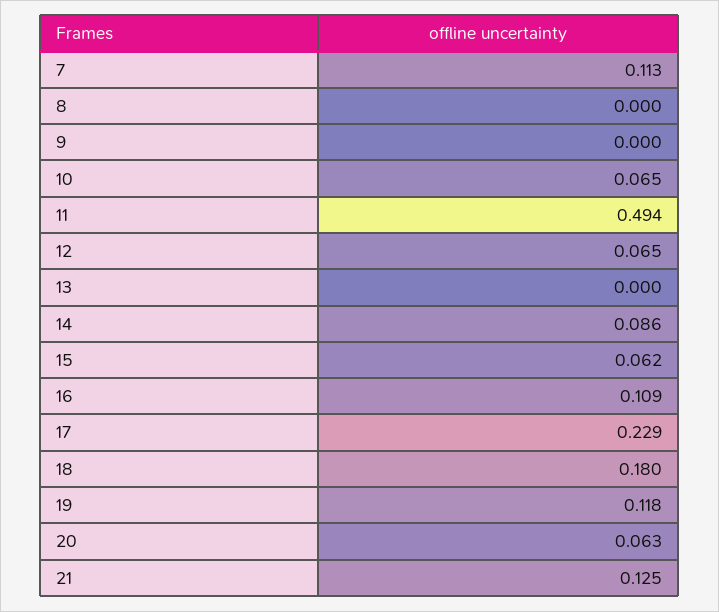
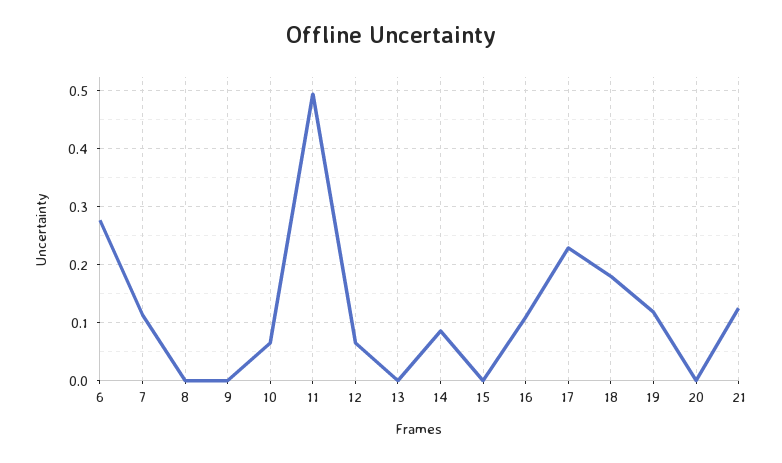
  {
    "7": 0.113,
    "8": 0,
    "9": 0,
    "10": 0.065,
    "11": 0.494,
    "12": 0.065,
    "13": 0,
    "14": 0.086,
-   "15": 0.062,
+   "15": 0,
    "16": 0.109,
    "17": 0.229,
    "18": 0.18,
    "19": 0.118,
-   "20": 0.063,
+   "20": 0,
-   "21": 0.125
+   "21": 0.125,
+   "6": 0.28
  }

